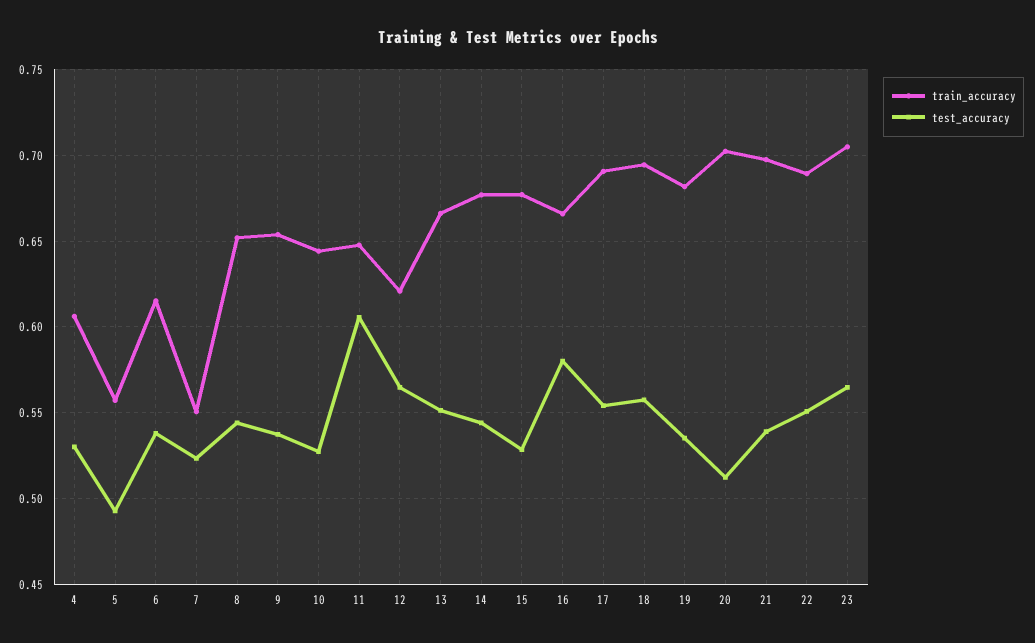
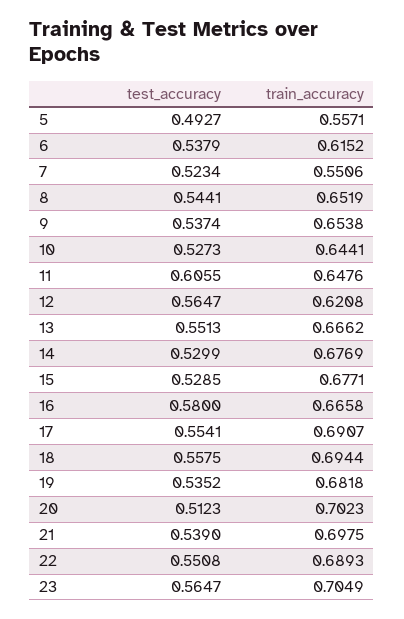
  {
    "train_accuracy": {
-     "4": 0.605,
      "5": 0.5571,
      "6": 0.6152,
      "7": 0.5506,
      "8": 0.6519,
      "9": 0.6538,
      "10": 0.6441,
      "11": 0.6476,
      "12": 0.6208,
      "13": 0.6662,
      "14": 0.6769,
      "15": 0.6771,
      "16": 0.6658,
      "17": 0.6907,
      "18": 0.6944,
      "19": 0.6818,
      "20": 0.7023,
      "21": 0.6975,
      "22": 0.6893,
      "23": 0.7049
    },
    "test_accuracy": {
-     "4": 0.53,
      "5": 0.4927,
      "6": 0.5379,
      "7": 0.5234,
      "8": 0.5441,
      "9": 0.5374,
      "10": 0.5273,
      "11": 0.6055,
      "12": 0.5647,
      "13": 0.5513,
-     "14": 0.545,
+     "14": 0.5299,
      "15": 0.5285,
      "16": 0.58,
      "17": 0.5541,
      "18": 0.5575,
      "19": 0.5352,
      "20": 0.5123,
      "21": 0.539,
      "22": 0.5508,
      "23": 0.5647
    }
  }

